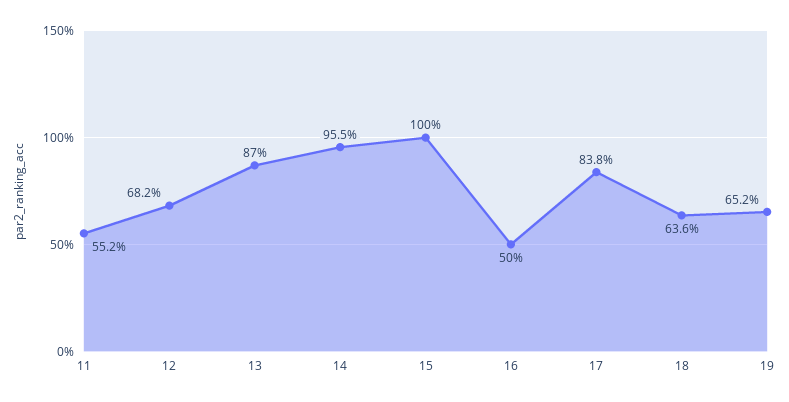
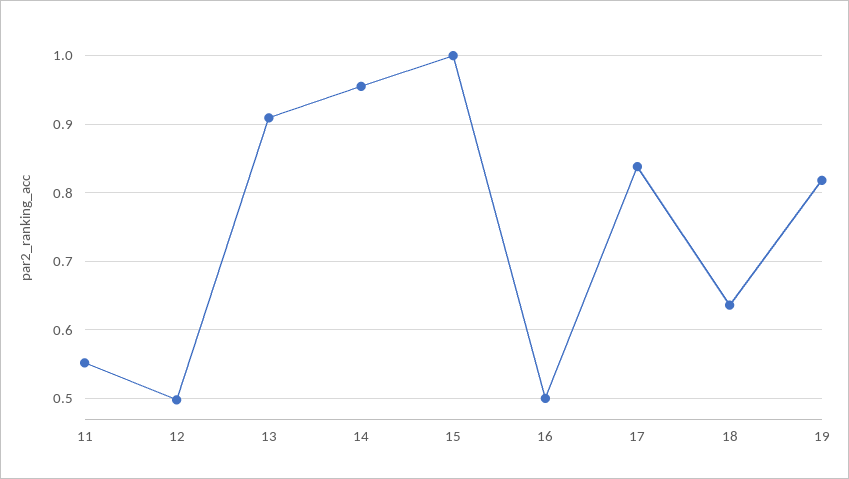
  {
    "11": 0.552,
-   "12": 0.682,
+   "12": 0.5,
-   "13": 0.87,
+   "13": 0.91,
    "14": 0.955,
    "15": 1,
    "16": 0.5,
    "17": 0.838,
    "18": 0.636,
-   "19": 0.652
+   "19": 0.82
  }

